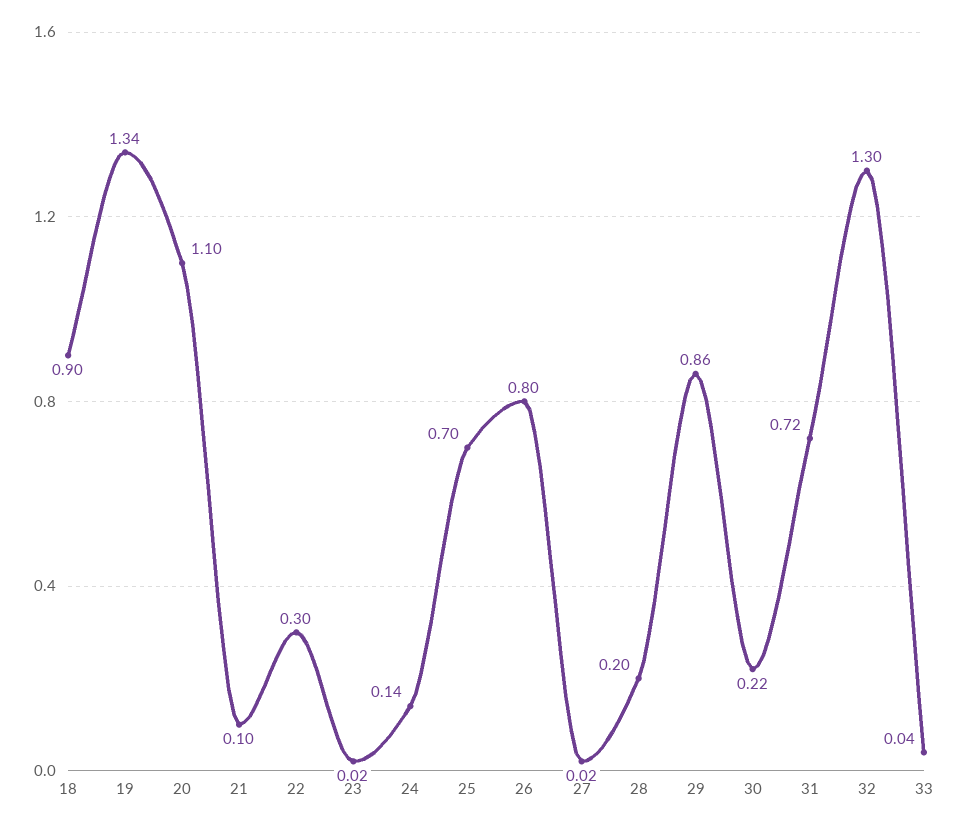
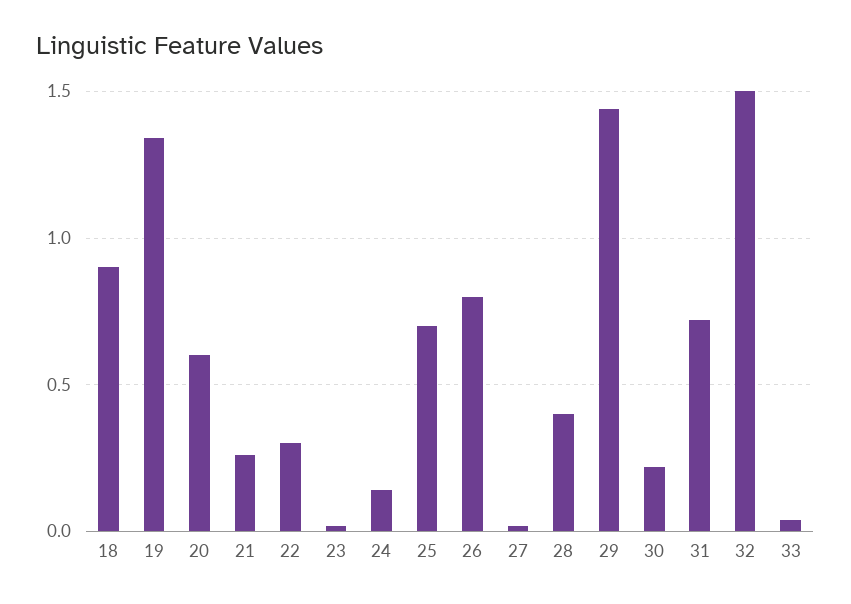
  {
    "18": 0.9,
    "19": 1.34,
-   "20": 1.1,
+   "20": 0.6,
-   "21": 0.1,
+   "21": 0.25,
    "22": 0.3,
    "23": 0.02,
    "24": 0.14,
    "25": 0.7,
    "26": 0.8,
    "27": 0.02,
-   "28": 0.2,
+   "28": 0.4,
-   "29": 0.86,
+   "29": 1.45,
    "30": 0.22,
    "31": 0.72,
-   "32": 1.3,
+   "32": 1.5,
    "33": 0.04
  }

